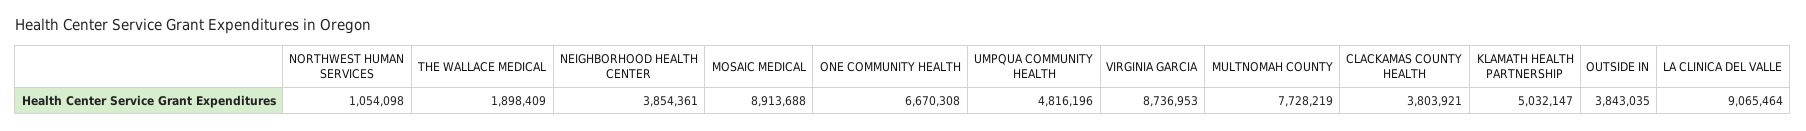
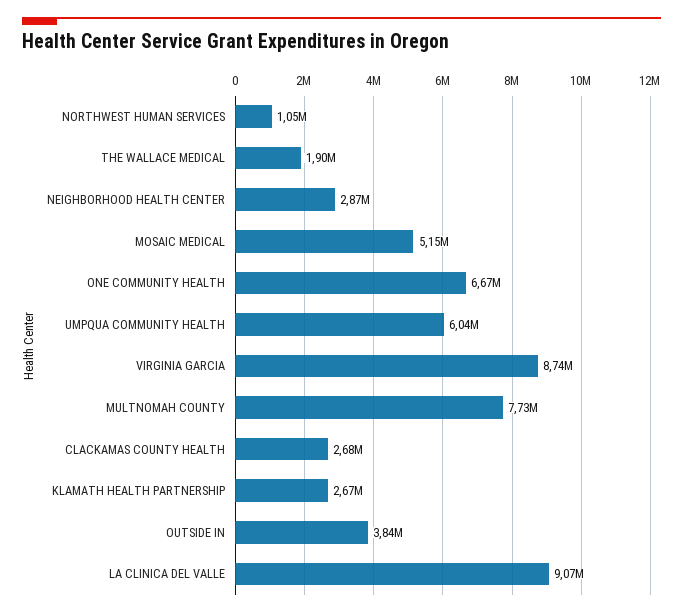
  {
    "NORTHWEST HUMAN SERVICES": 1054098,
    "THE WALLACE MEDICAL": 1898409,
-   "NEIGHBORHOOD HEALTH CENTER": 3854361,
+   "NEIGHBORHOOD HEALTH CENTER": 2870000,
-   "MOSAIC MEDICAL": 8913688,
+   "MOSAIC MEDICAL": 5150000,
    "ONE COMMUNITY HEALTH": 6670308,
-   "UMPQUA COMMUNITY HEALTH": 4816196,
+   "UMPQUA COMMUNITY HEALTH": 6040000,
    "VIRGINIA GARCIA": 8736953,
    "MULTNOMAH COUNTY": 7728219,
-   "CLACKAMAS COUNTY HEALTH": 3803921,
+   "CLACKAMAS COUNTY HEALTH": 2680000,
-   "KLAMATH HEALTH PARTNERSHIP": 5032147,
+   "KLAMATH HEALTH PARTNERSHIP": 2670000,
    "OUTSIDE IN": 3843035,
    "LA CLINICA DEL VALLE": 9065464
  }

